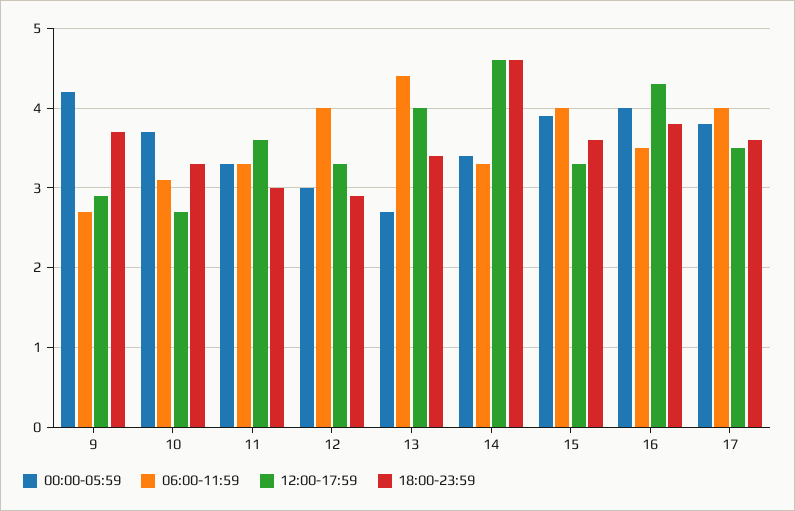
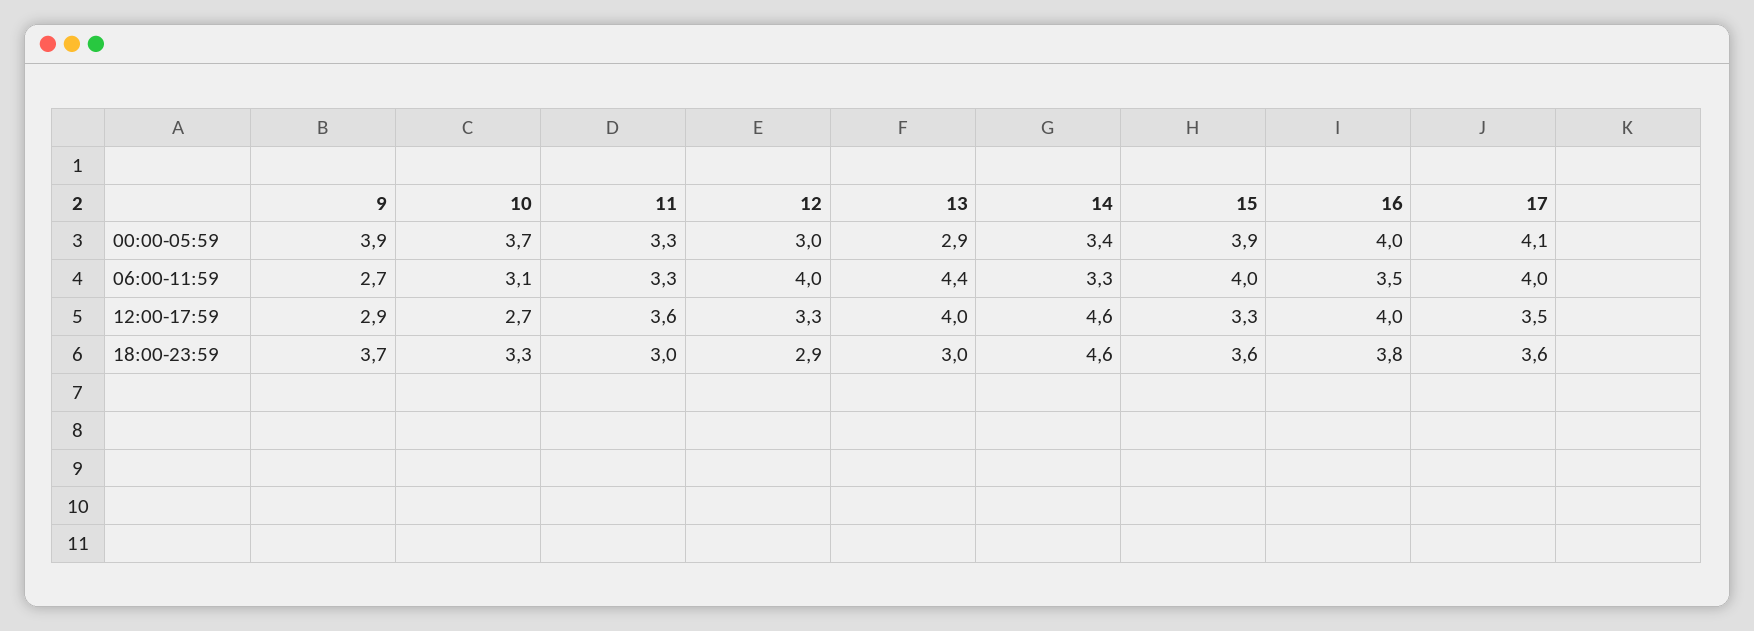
  {
    "00:00-05:59": {
-     "9": 4.2,
+     "9": 3.9,
      "10": 3.7,
      "11": 3.3,
      "12": 3,
-     "13": 2.7,
+     "13": 2.9,
      "14": 3.4,
      "15": 3.9,
      "16": 4,
-     "17": 3.8
+     "17": 4.1
    },
    "06:00-11:59": {
      "9": 2.7,
      "10": 3.1,
      "11": 3.3,
      "12": 4,
      "13": 4.4,
      "14": 3.3,
      "15": 4,
      "16": 3.5,
      "17": 4
    },
    "12:00-17:59": {
      "9": 2.9,
      "10": 2.7,
      "11": 3.6,
      "12": 3.3,
      "13": 4,
      "14": 4.6,
      "15": 3.3,
-     "16": 4.3,
+     "16": 4,
      "17": 3.5
    },
    "18:00-23:59": {
      "9": 3.7,
      "10": 3.3,
      "11": 3,
      "12": 2.9,
-     "13": 3.4,
+     "13": 3,
      "14": 4.6,
      "15": 3.6,
      "16": 3.8,
      "17": 3.6
    }
  }

